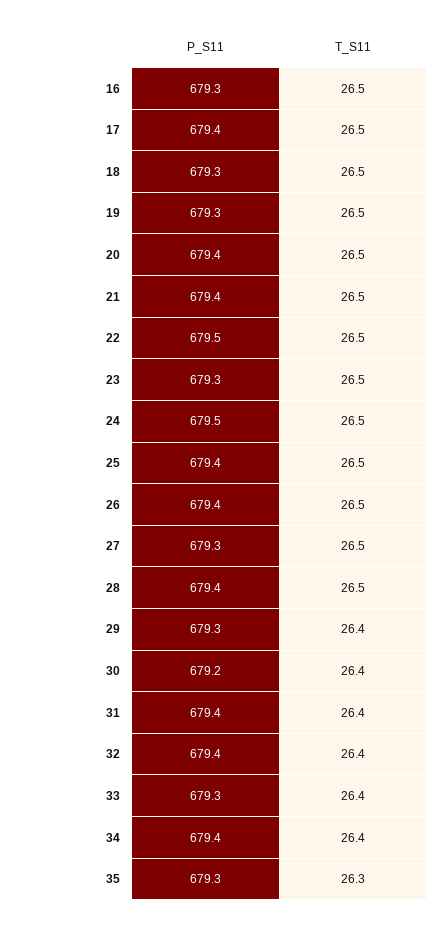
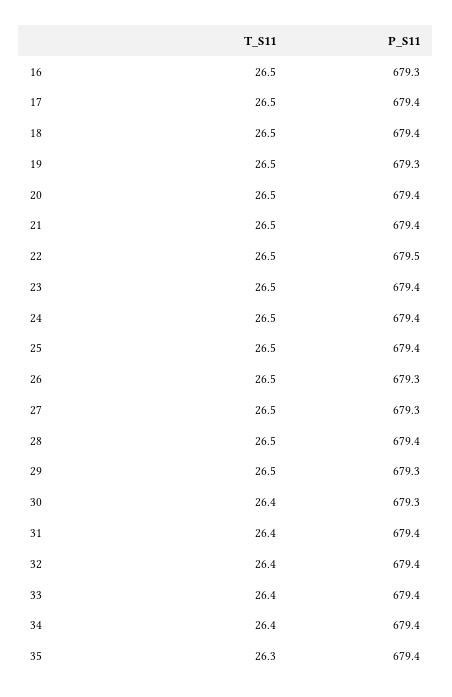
  {
    "P_S11": {
      "16": 679.3,
      "17": 679.4,
-     "18": 679.3,
+     "18": 679.4,
      "19": 679.3,
      "20": 679.4,
      "21": 679.4,
      "22": 679.5,
-     "23": 679.3,
+     "23": 679.4,
-     "24": 679.5,
+     "24": 679.4,
      "25": 679.4,
-     "26": 679.4,
+     "26": 679.3,
      "27": 679.3,
      "28": 679.4,
      "29": 679.3,
-     "30": 679.2,
+     "30": 679.3,
      "31": 679.4,
      "32": 679.4,
-     "33": 679.3,
+     "33": 679.4,
      "34": 679.4,
-     "35": 679.3
+     "35": 679.4
    },
    "T_S11": {
      "16": 26.5,
      "17": 26.5,
      "18": 26.5,
      "19": 26.5,
      "20": 26.5,
      "21": 26.5,
      "22": 26.5,
      "23": 26.5,
      "24": 26.5,
      "25": 26.5,
      "26": 26.5,
      "27": 26.5,
      "28": 26.5,
-     "29": 26.4,
+     "29": 26.5,
      "30": 26.4,
      "31": 26.4,
      "32": 26.4,
      "33": 26.4,
      "34": 26.4,
      "35": 26.3
    }
  }

